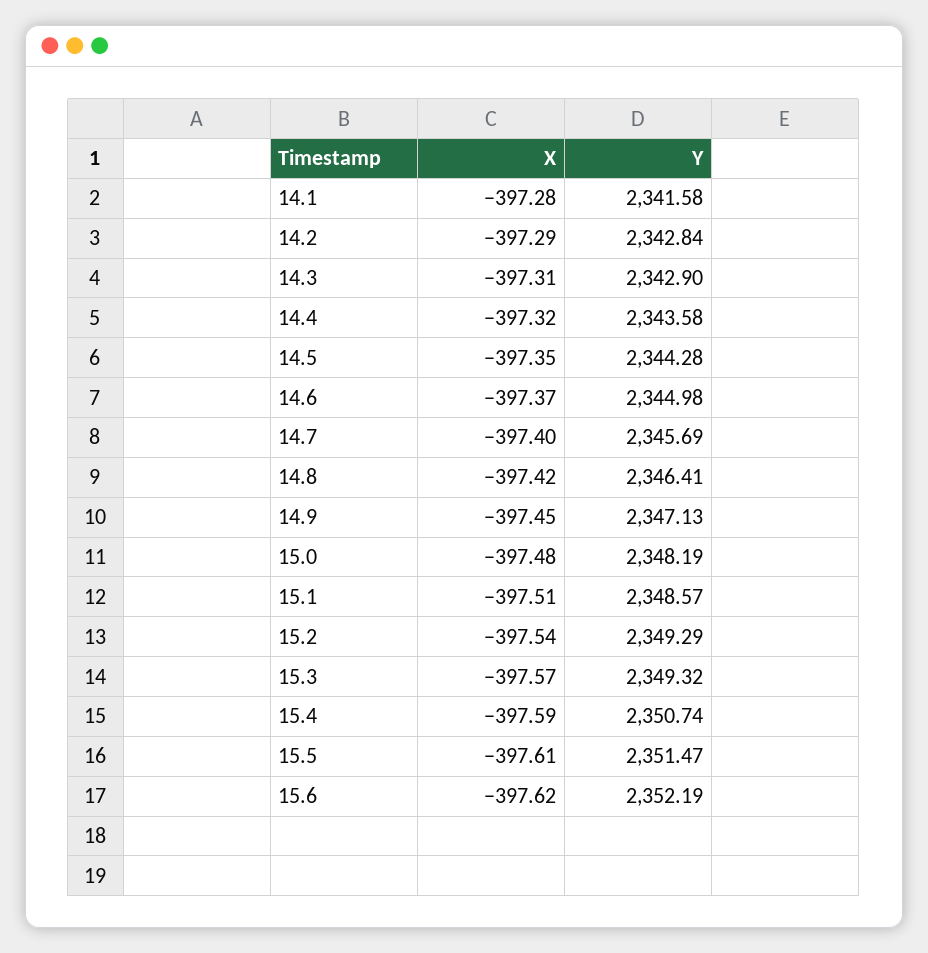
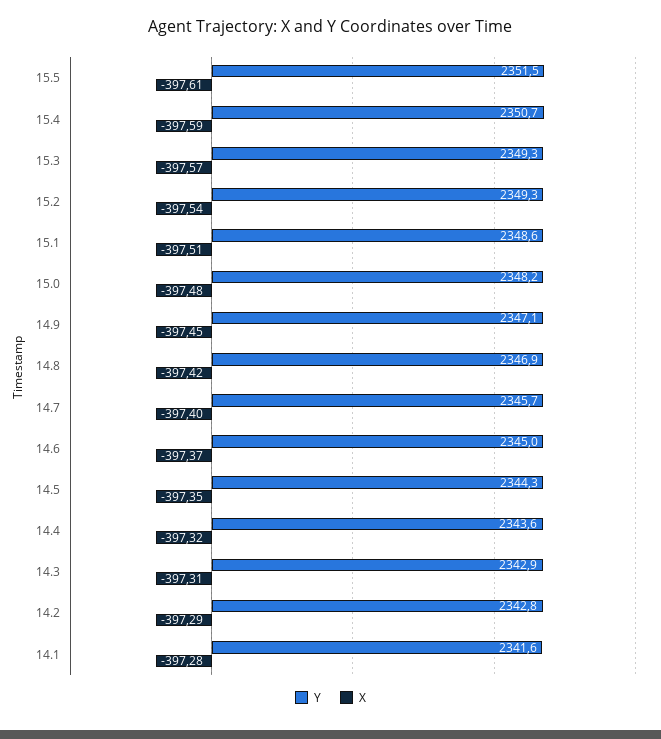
  {
    "X": {
      "14.1": -397.28,
      "14.2": -397.29,
      "14.3": -397.31,
      "14.4": -397.32,
      "14.5": -397.35,
      "14.6": -397.37,
      "14.7": -397.4,
      "14.8": -397.42,
      "14.9": -397.45,
      "15.0": -397.48,
      "15.1": -397.51,
      "15.2": -397.54,
      "15.3": -397.57,
      "15.4": -397.59,
-     "15.5": -397.61,
+     "15.5": -397.61
-     "15.6": -397.62
    },
    "Y": {
      "14.1": 2341.58,
      "14.2": 2342.84,
      "14.3": 2342.9,
      "14.4": 2343.58,
      "14.5": 2344.28,
      "14.6": 2344.98,
      "14.7": 2345.69,
-     "14.8": 2346.41,
+     "14.8": 2346.9,
      "14.9": 2347.13,
      "15.0": 2348.19,
      "15.1": 2348.57,
      "15.2": 2349.29,
      "15.3": 2349.32,
      "15.4": 2350.74,
-     "15.5": 2351.47,
+     "15.5": 2351.47
-     "15.6": 2352.19
    }
  }

